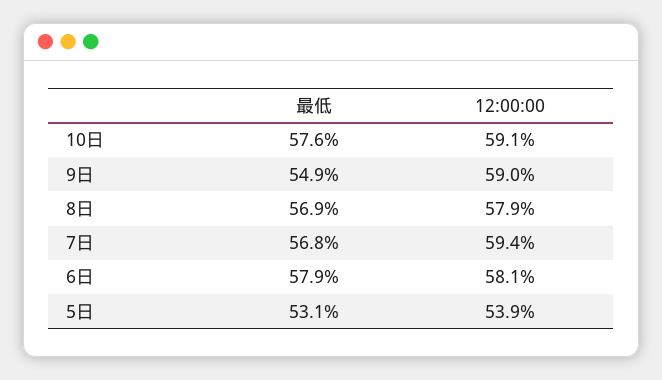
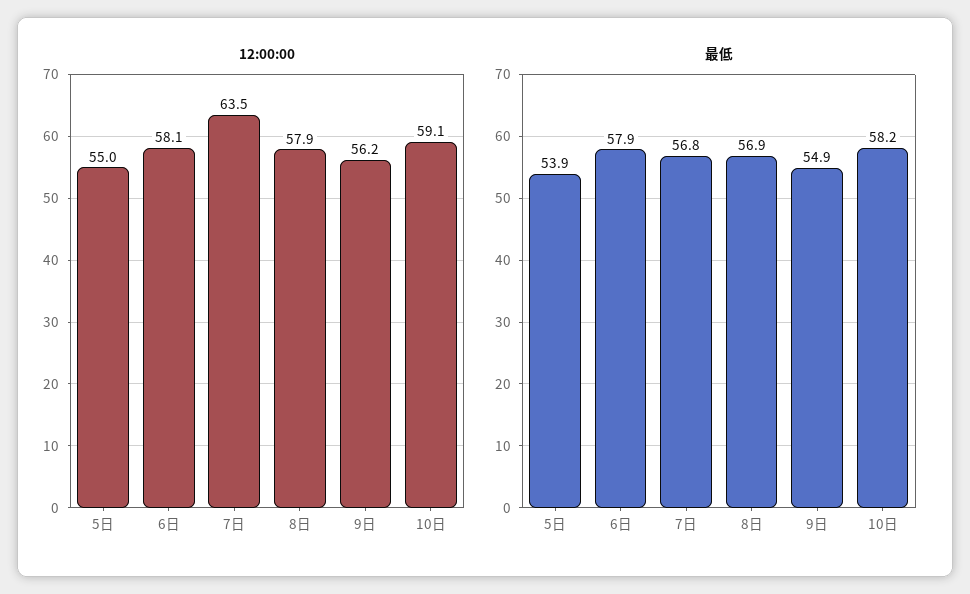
  {
    "最低": {
-     "10日": 57.6,
+     "10日": 58.2,
      "9日": 54.9,
      "8日": 56.9,
      "7日": 56.8,
      "6日": 57.9,
-     "5日": 53.1
+     "5日": 53.9
    },
    "12:00:00": {
      "10日": 59.1,
-     "9日": 59,
+     "9日": 56.2,
      "8日": 57.9,
-     "7日": 59.4,
+     "7日": 63.5,
      "6日": 58.1,
-     "5日": 53.9
+     "5日": 55
    }
  }

